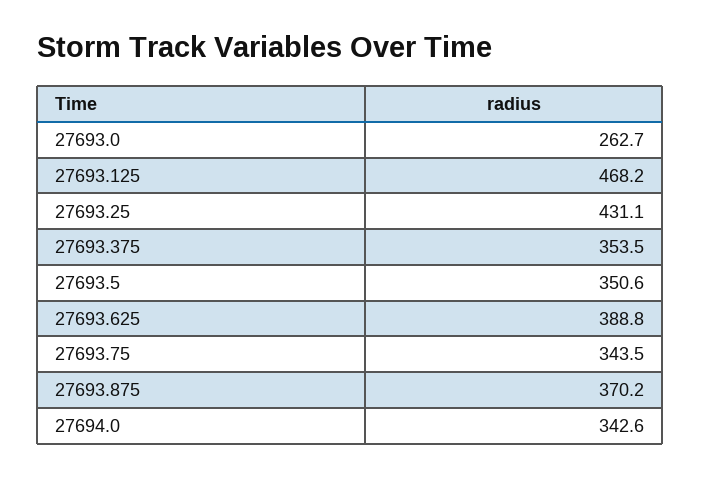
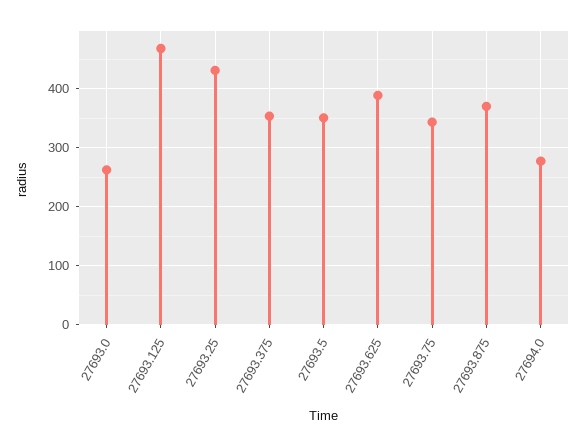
  {
    "27693.0": 262.7,
    "27693.125": 468.2,
    "27693.25": 431.1,
    "27693.375": 353.5,
    "27693.5": 350.6,
    "27693.625": 388.8,
    "27693.75": 343.5,
    "27693.875": 370.2,
-   "27694.0": 342.6
+   "27694.0": 280
  }

